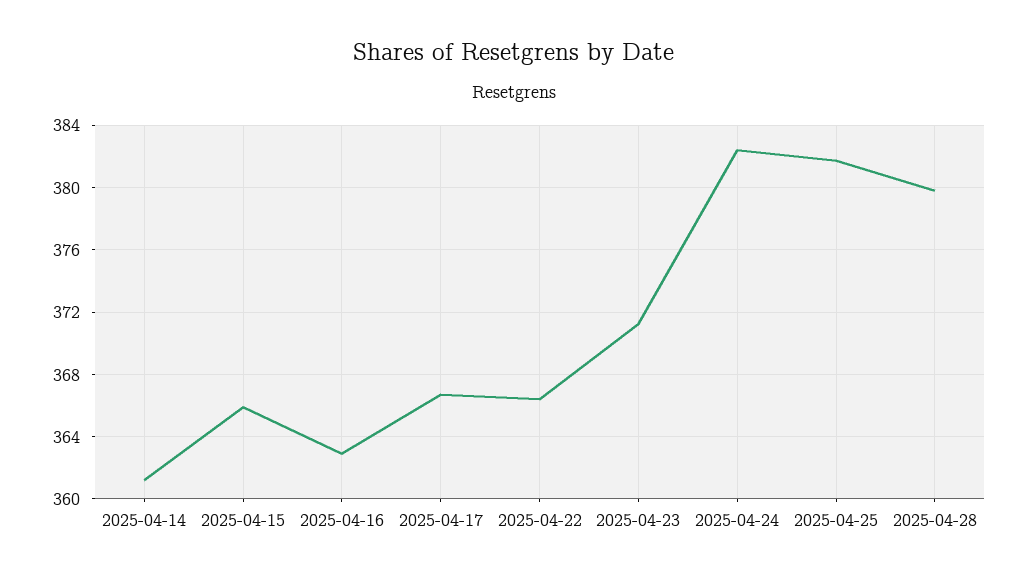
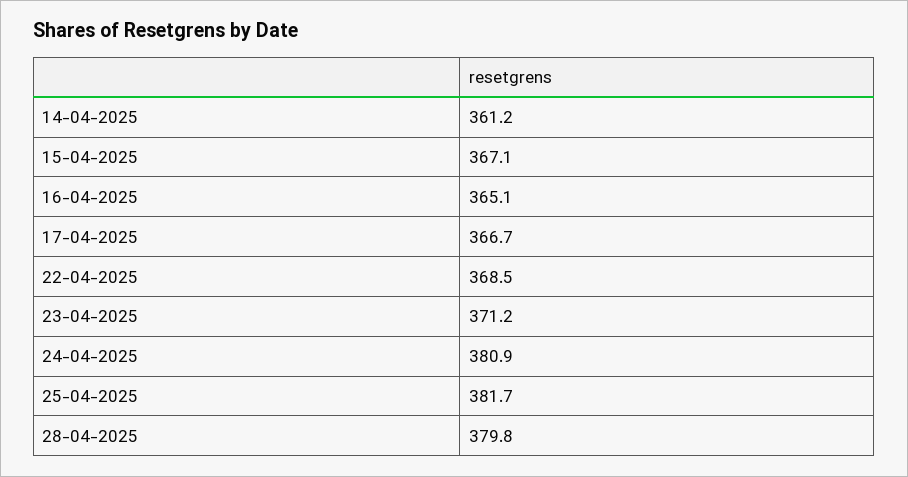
  {
    "2025-04-14": 361.2,
-   "2025-04-15": 366,
+   "2025-04-15": 367.1,
-   "2025-04-16": 363,
+   "2025-04-16": 365.1,
    "2025-04-17": 366.7,
-   "2025-04-22": 366.5,
+   "2025-04-22": 368.5,
    "2025-04-23": 371.2,
-   "2025-04-24": 382.5,
+   "2025-04-24": 380.9,
    "2025-04-25": 381.7,
    "2025-04-28": 379.8
  }

